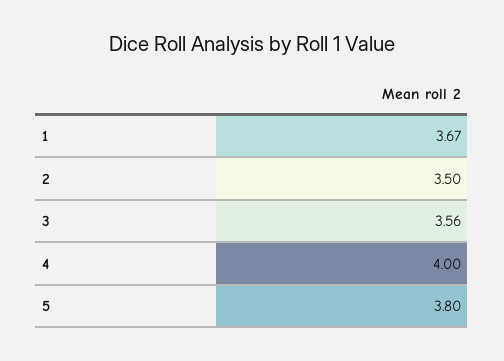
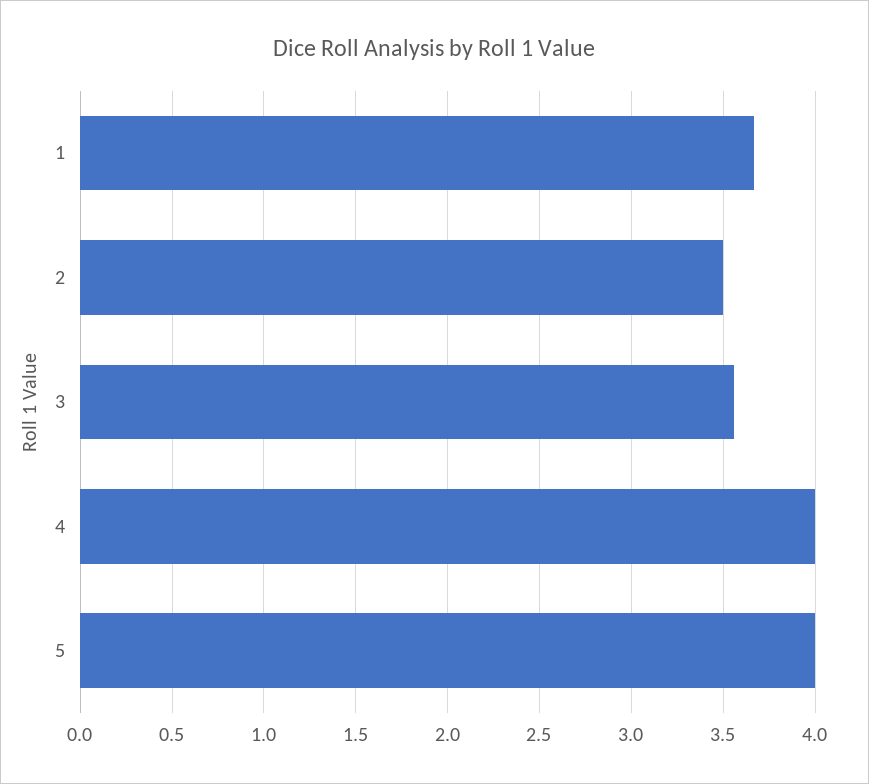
  {
    "1": 3.67,
    "2": 3.5,
    "3": 3.56,
    "4": 4,
-   "5": 3.8
+   "5": 4
  }

